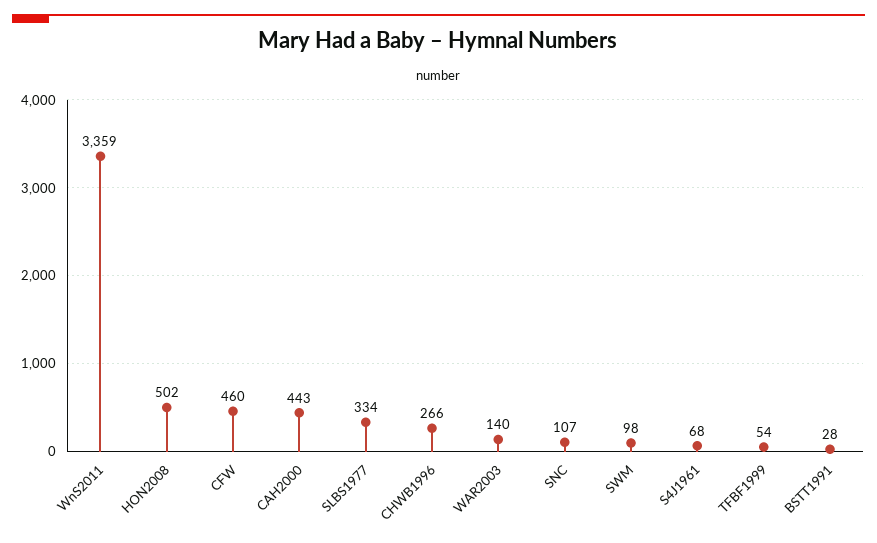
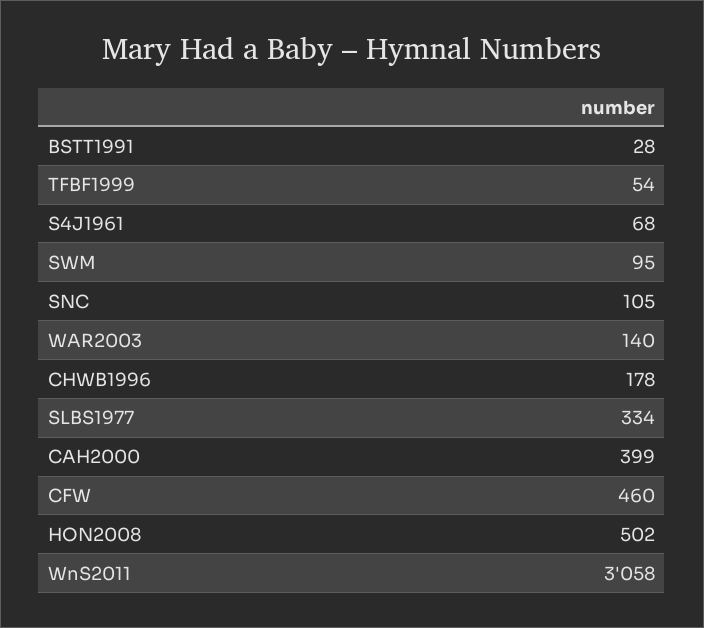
  {
-   "WnS2011": 3359,
+   "WnS2011": 3058,
    "HON2008": 502,
    "CFW": 460,
-   "CAH2000": 443,
+   "CAH2000": 399,
    "SLBS1977": 334,
-   "CHWB1996": 266,
+   "CHWB1996": 178,
    "WAR2003": 140,
-   "SNC": 107,
+   "SNC": 105,
-   "SWM": 98,
+   "SWM": 95,
    "S4J1961": 68,
    "TFBF1999": 54,
    "BSTT1991": 28
  }

